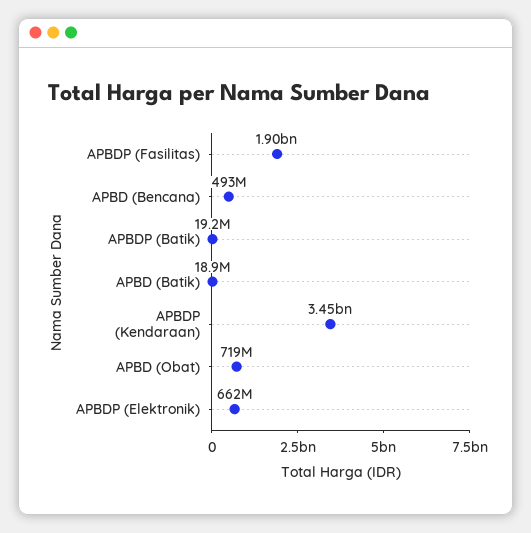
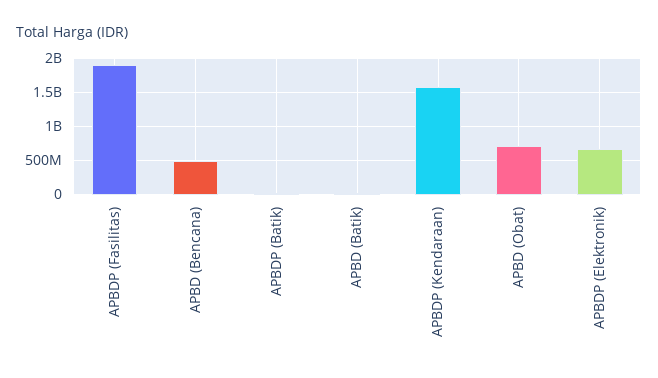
  {
    "APBDP (Fasilitas)": 1900000000,
    "APBD (Bencana)": 493000000,
    "APBDP (Batik)": 19200000,
    "APBD (Batik)": 18900000,
-   "APBDP (Kendaraan)": 3450000000,
+   "APBDP (Kendaraan)": 1600000000,
    "APBD (Obat)": 719000000,
    "APBDP (Elektronik)": 662000000
  }

